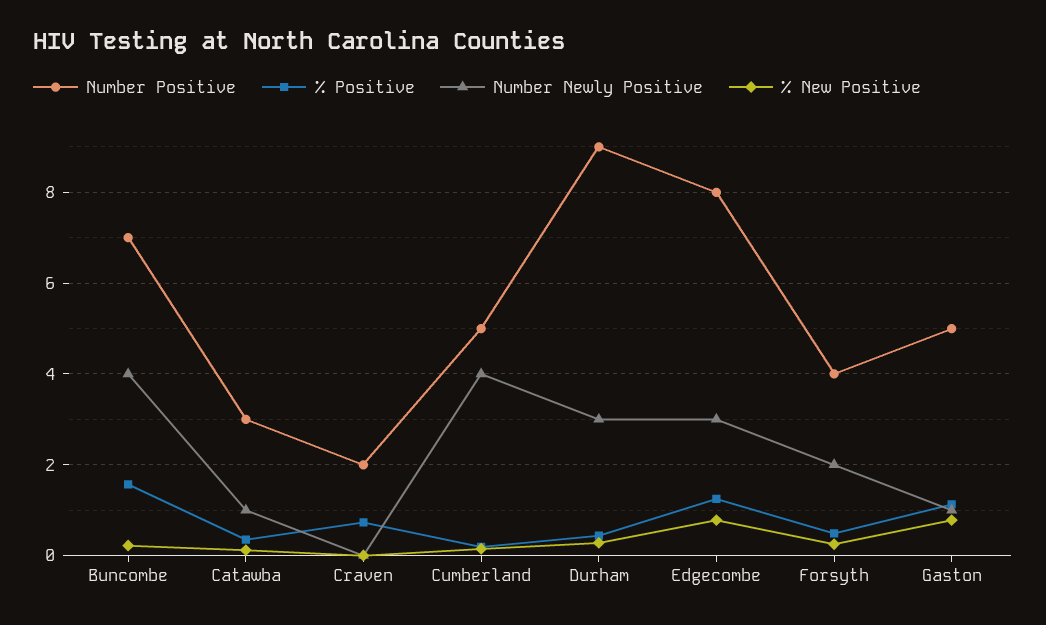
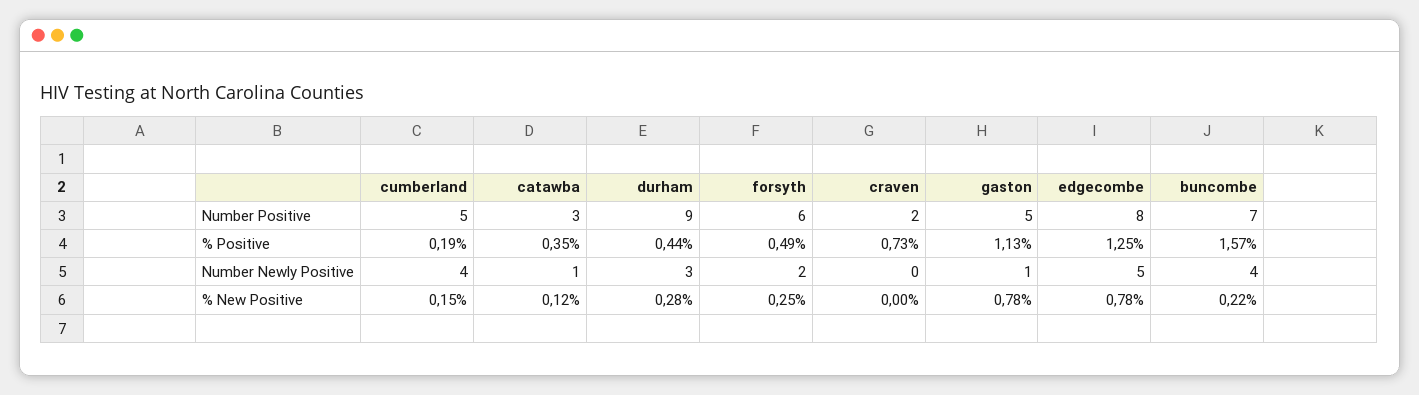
  {
    "Number Positive": {
      "Buncombe": 7,
      "Catawba": 3,
      "Craven": 2,
      "Cumberland": 5,
      "Durham": 9,
      "Edgecombe": 8,
-     "Forsyth": 4,
+     "Forsyth": 6,
      "Gaston": 5
    },
    "% Positive": {
      "Buncombe": 1.57,
      "Catawba": 0.35,
      "Craven": 0.73,
      "Cumberland": 0.19,
      "Durham": 0.44,
      "Edgecombe": 1.25,
      "Forsyth": 0.49,
      "Gaston": 1.13
    },
    "Number Newly Positive": {
      "Buncombe": 4,
      "Catawba": 1,
      "Craven": 0,
      "Cumberland": 4,
      "Durham": 3,
-     "Edgecombe": 3,
+     "Edgecombe": 5,
      "Forsyth": 2,
      "Gaston": 1
    },
    "% New Positive": {
      "Buncombe": 0.22,
      "Catawba": 0.12,
      "Craven": 0,
      "Cumberland": 0.15,
      "Durham": 0.28,
      "Edgecombe": 0.78,
      "Forsyth": 0.25,
      "Gaston": 0.78
    }
  }

